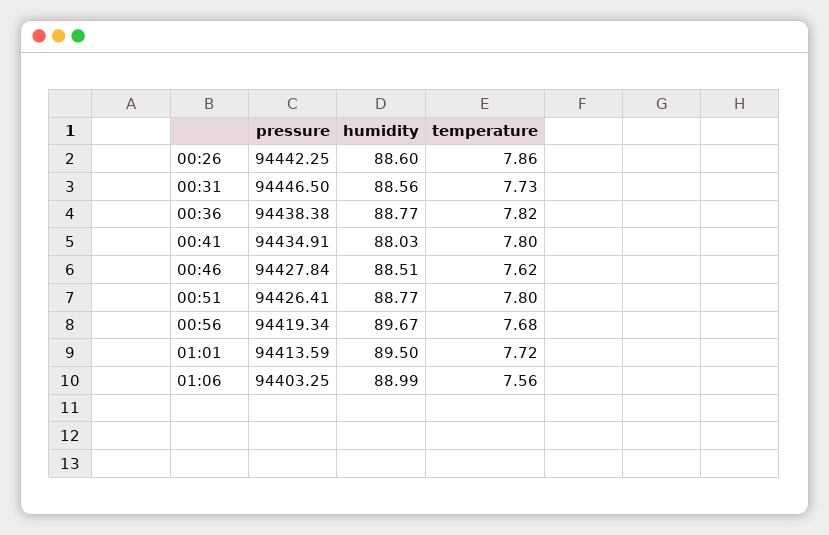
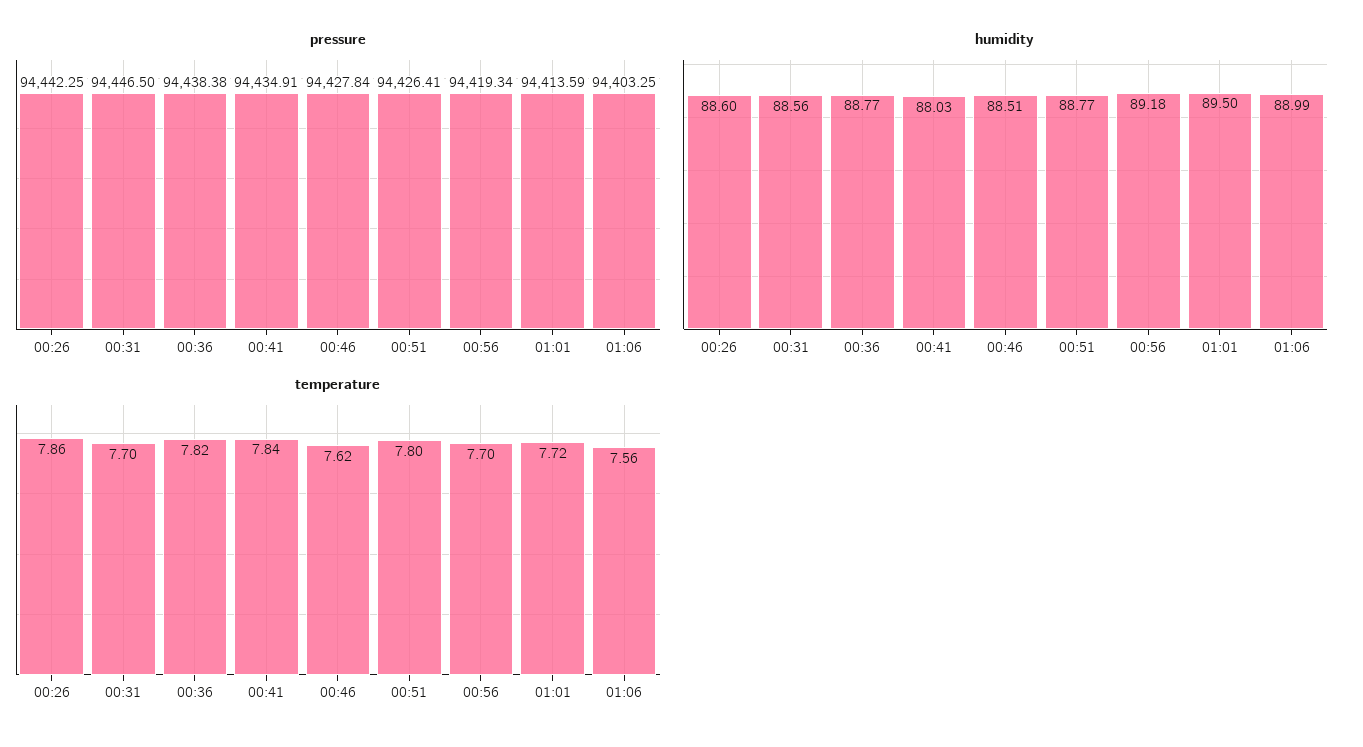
  {
    "pressure": {
      "00:26": 94442.25,
      "00:31": 94446.5,
      "00:36": 94438.38,
      "00:41": 94434.91,
      "00:46": 94427.84,
      "00:51": 94426.41,
      "00:56": 94419.34,
      "01:01": 94413.59,
      "01:06": 94403.25
    },
    "humidity": {
      "00:26": 88.6,
      "00:31": 88.56,
      "00:36": 88.77,
      "00:41": 88.03,
      "00:46": 88.51,
      "00:51": 88.77,
-     "00:56": 89.67,
+     "00:56": 89.18,
      "01:01": 89.5,
      "01:06": 88.99
    },
    "temperature": {
      "00:26": 7.86,
-     "00:31": 7.73,
+     "00:31": 7.7,
      "00:36": 7.82,
-     "00:41": 7.8,
+     "00:41": 7.84,
      "00:46": 7.62,
      "00:51": 7.8,
-     "00:56": 7.68,
+     "00:56": 7.7,
      "01:01": 7.72,
      "01:06": 7.56
    }
  }

